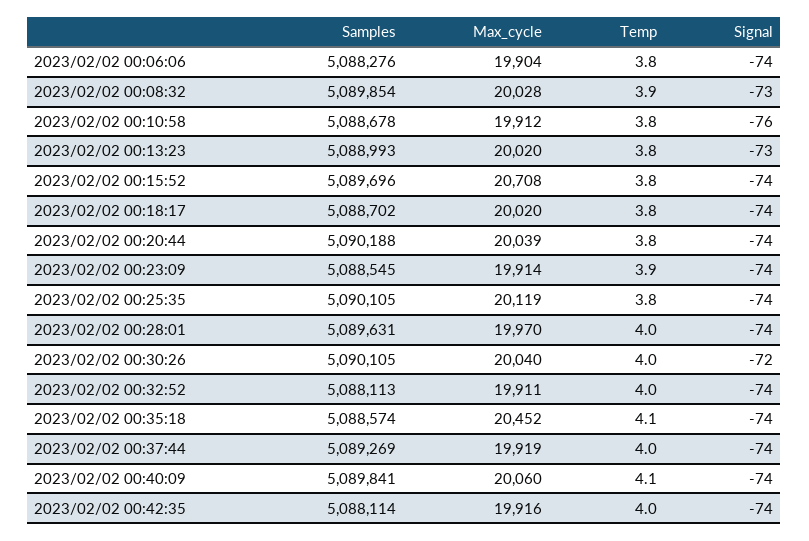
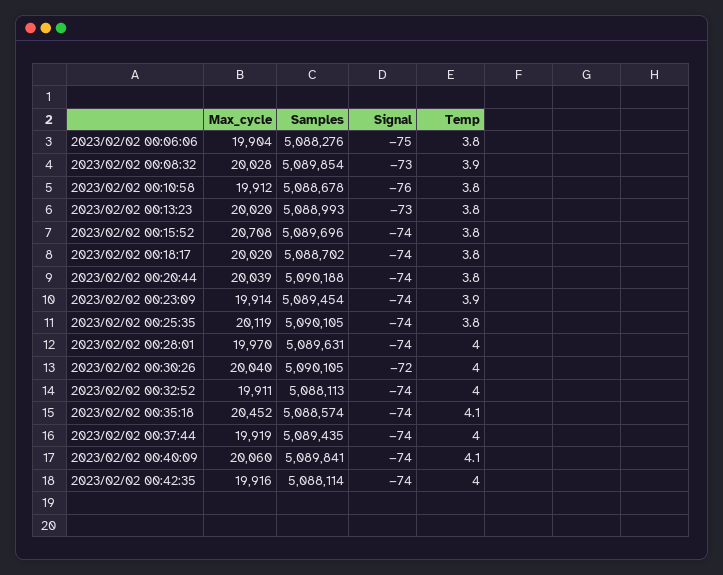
  {
    "Samples": {
      "2023/02/02 00:06:06": 5088276,
      "2023/02/02 00:08:32": 5089854,
      "2023/02/02 00:10:58": 5088678,
      "2023/02/02 00:13:23": 5088993,
      "2023/02/02 00:15:52": 5089696,
      "2023/02/02 00:18:17": 5088702,
      "2023/02/02 00:20:44": 5090188,
-     "2023/02/02 00:23:09": 5088545,
+     "2023/02/02 00:23:09": 5089454,
      "2023/02/02 00:25:35": 5090105,
      "2023/02/02 00:28:01": 5089631,
      "2023/02/02 00:30:26": 5090105,
      "2023/02/02 00:32:52": 5088113,
      "2023/02/02 00:35:18": 5088574,
-     "2023/02/02 00:37:44": 5089269,
+     "2023/02/02 00:37:44": 5089435,
      "2023/02/02 00:40:09": 5089841,
      "2023/02/02 00:42:35": 5088114
    },
    "Max_cycle": {
      "2023/02/02 00:06:06": 19904,
      "2023/02/02 00:08:32": 20028,
      "2023/02/02 00:10:58": 19912,
      "2023/02/02 00:13:23": 20020,
      "2023/02/02 00:15:52": 20708,
      "2023/02/02 00:18:17": 20020,
      "2023/02/02 00:20:44": 20039,
      "2023/02/02 00:23:09": 19914,
      "2023/02/02 00:25:35": 20119,
      "2023/02/02 00:28:01": 19970,
      "2023/02/02 00:30:26": 20040,
      "2023/02/02 00:32:52": 19911,
      "2023/02/02 00:35:18": 20452,
      "2023/02/02 00:37:44": 19919,
      "2023/02/02 00:40:09": 20060,
      "2023/02/02 00:42:35": 19916
    },
    "Temp": {
      "2023/02/02 00:06:06": 3.8,
      "2023/02/02 00:08:32": 3.9,
      "2023/02/02 00:10:58": 3.8,
      "2023/02/02 00:13:23": 3.8,
      "2023/02/02 00:15:52": 3.8,
      "2023/02/02 00:18:17": 3.8,
      "2023/02/02 00:20:44": 3.8,
      "2023/02/02 00:23:09": 3.9,
      "2023/02/02 00:25:35": 3.8,
      "2023/02/02 00:28:01": 4,
      "2023/02/02 00:30:26": 4,
      "2023/02/02 00:32:52": 4,
      "2023/02/02 00:35:18": 4.1,
      "2023/02/02 00:37:44": 4,
      "2023/02/02 00:40:09": 4.1,
      "2023/02/02 00:42:35": 4
    },
    "Signal": {
-     "2023/02/02 00:06:06": -74,
+     "2023/02/02 00:06:06": -75,
      "2023/02/02 00:08:32": -73,
      "2023/02/02 00:10:58": -76,
      "2023/02/02 00:13:23": -73,
      "2023/02/02 00:15:52": -74,
      "2023/02/02 00:18:17": -74,
      "2023/02/02 00:20:44": -74,
      "2023/02/02 00:23:09": -74,
      "2023/02/02 00:25:35": -74,
      "2023/02/02 00:28:01": -74,
      "2023/02/02 00:30:26": -72,
      "2023/02/02 00:32:52": -74,
      "2023/02/02 00:35:18": -74,
      "2023/02/02 00:37:44": -74,
      "2023/02/02 00:40:09": -74,
      "2023/02/02 00:42:35": -74
    }
  }

